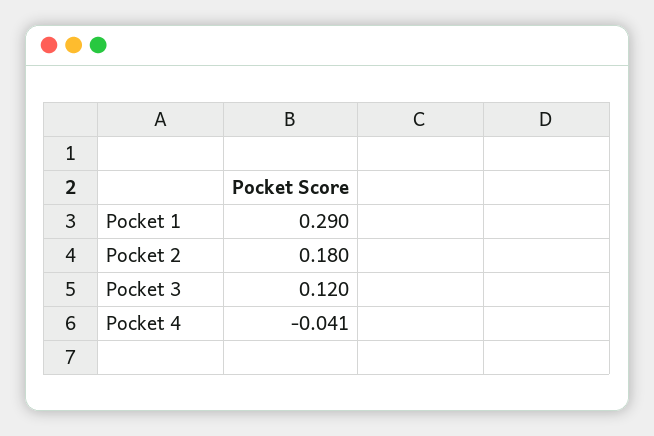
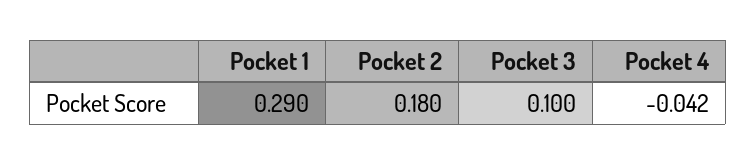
  {
    "Pocket 1": 0.29,
    "Pocket 2": 0.18,
-   "Pocket 3": 0.12,
+   "Pocket 3": 0.1,
-   "Pocket 4": -0.041
+   "Pocket 4": -0.042
  }

